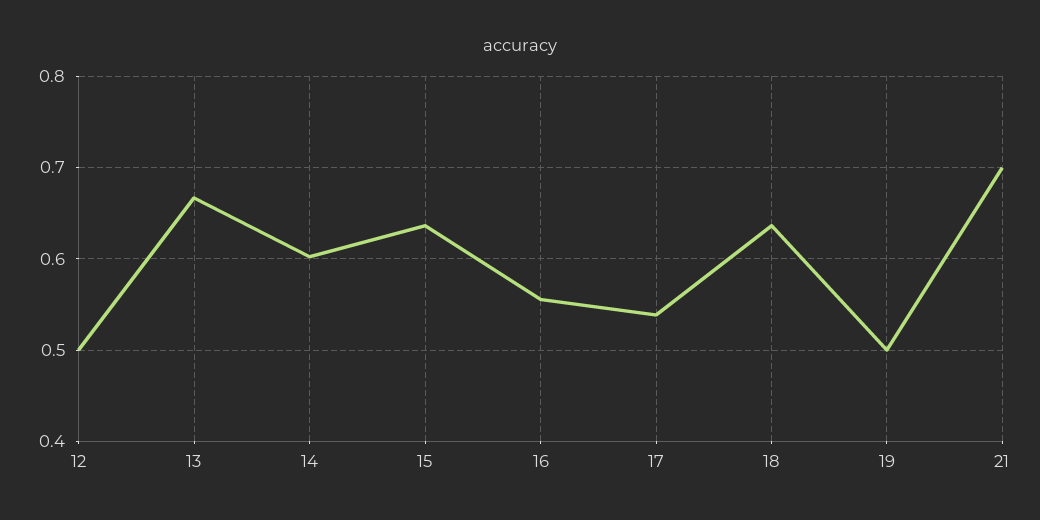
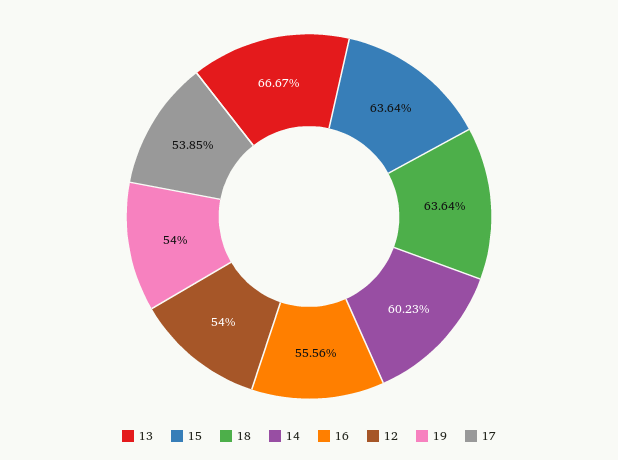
  {
-   "12": 0.5,
+   "12": 0.54,
    "13": 0.6667,
    "14": 0.6023,
    "15": 0.6364,
    "16": 0.5556,
    "17": 0.5385,
    "18": 0.6364,
-   "19": 0.5,
+   "19": 0.54
-   "21": 0.7
  }

